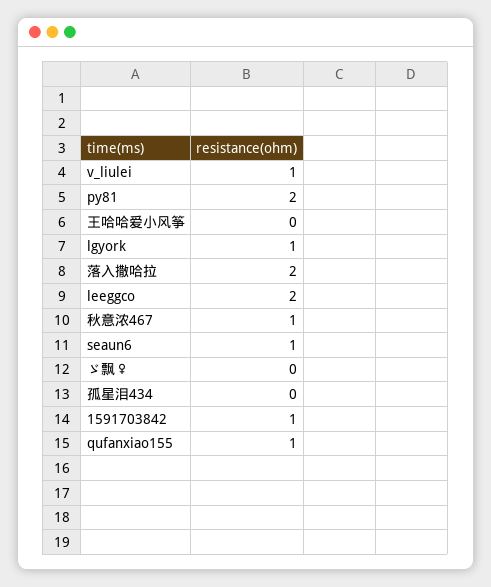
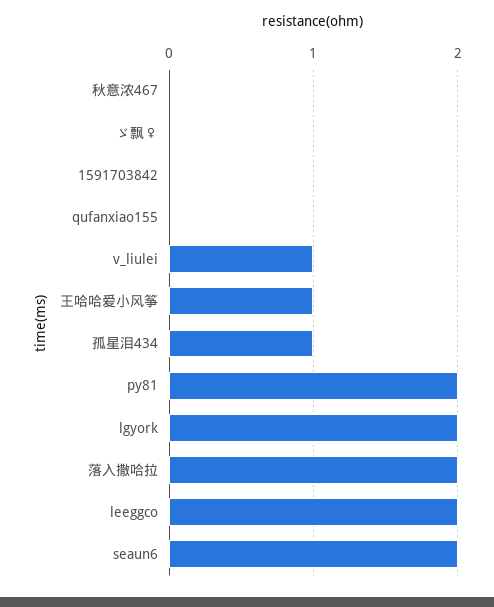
  {
    "v_liulei": 1,
    "py81": 2,
-   "王哈哈爱小风筝": 0,
+   "王哈哈爱小风筝": 1,
-   "lgyork": 1,
+   "lgyork": 2,
    "落入撒哈拉": 2,
    "leeggco": 2,
-   "秋意浓467": 1,
+   "秋意浓467": 0,
-   "seaun6": 1,
+   "seaun6": 2,
    "ゞ飘♀": 0,
-   "孤星泪434": 0,
+   "孤星泪434": 1,
-   "1591703842": 1,
+   "1591703842": 0,
-   "qufanxiao155": 1
+   "qufanxiao155": 0
  }

